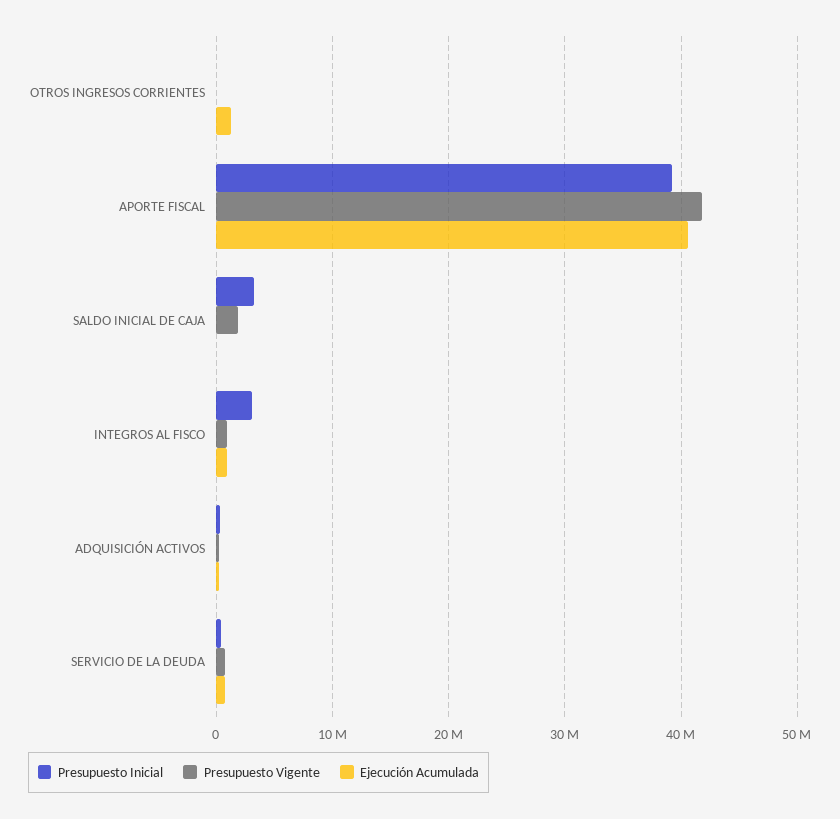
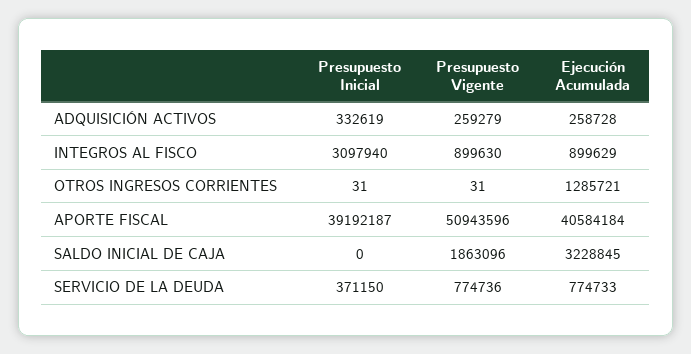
  {
    "Presupuesto Inicial": {
      "OTROS INGRESOS CORRIENTES": 31,
      "APORTE FISCAL": 39192187,
-     "SALDO INICIAL DE CAJA": 3000000,
+     "SALDO INICIAL DE CAJA": 0,
      "INTEGROS AL FISCO": 3097940,
      "ADQUISICIÓN ACTIVOS": 332619,
      "SERVICIO DE LA DEUDA": 371150
    },
    "Presupuesto Vigente": {
      "OTROS INGRESOS CORRIENTES": 31,
-     "APORTE FISCAL": 42000000,
+     "APORTE FISCAL": 50943596,
      "SALDO INICIAL DE CAJA": 1863096,
      "INTEGROS AL FISCO": 899630,
      "ADQUISICIÓN ACTIVOS": 259279,
      "SERVICIO DE LA DEUDA": 774736
    },
    "Ejecución Acumulada": {
      "OTROS INGRESOS CORRIENTES": 1285721,
      "APORTE FISCAL": 40584184,
-     "SALDO INICIAL DE CAJA": 0,
+     "SALDO INICIAL DE CAJA": 3228845,
      "INTEGROS AL FISCO": 899629,
      "ADQUISICIÓN ACTIVOS": 258728,
      "SERVICIO DE LA DEUDA": 774733
    }
  }

